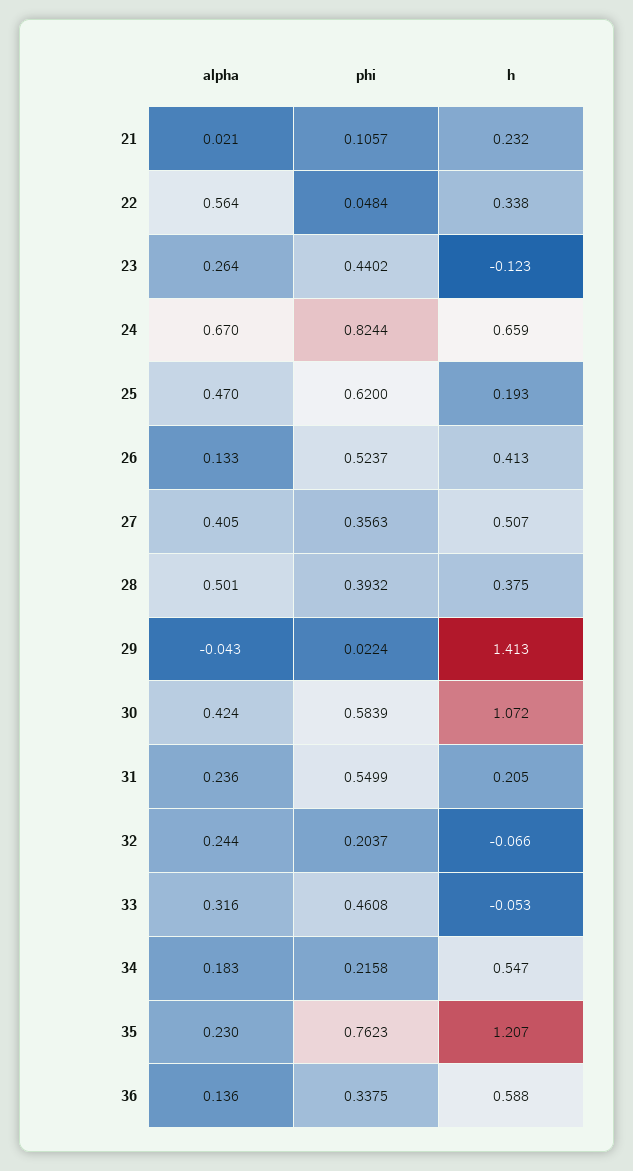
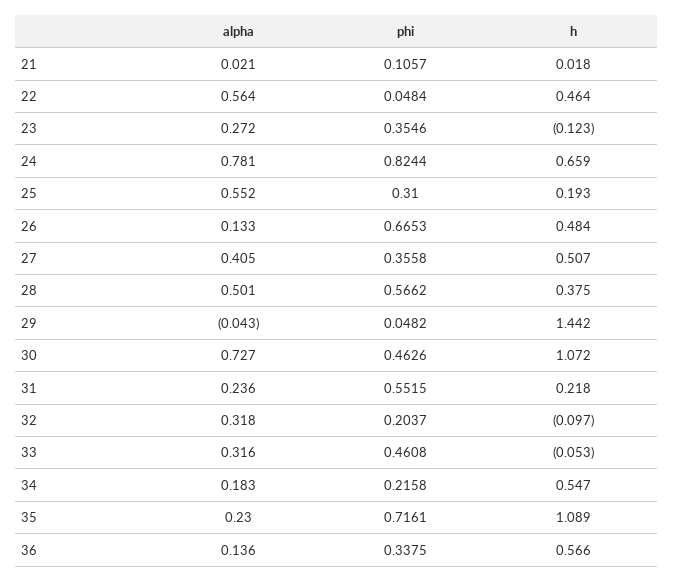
  {
    "alpha": {
      "21": 0.021,
      "22": 0.564,
-     "23": 0.264,
+     "23": 0.272,
-     "24": 0.67,
+     "24": 0.781,
-     "25": 0.47,
+     "25": 0.552,
      "26": 0.133,
      "27": 0.405,
      "28": 0.501,
      "29": -0.043,
-     "30": 0.424,
+     "30": 0.727,
      "31": 0.236,
-     "32": 0.244,
+     "32": 0.318,
      "33": 0.316,
      "34": 0.183,
      "35": 0.23,
      "36": 0.136
    },
    "phi": {
      "21": 0.1057,
      "22": 0.0484,
-     "23": 0.4402,
+     "23": 0.3546,
      "24": 0.8244,
-     "25": 0.62,
+     "25": 0.31,
-     "26": 0.5237,
+     "26": 0.6653,
-     "27": 0.3563,
+     "27": 0.3558,
-     "28": 0.3932,
+     "28": 0.5662,
-     "29": 0.0224,
+     "29": 0.0482,
-     "30": 0.5839,
+     "30": 0.4626,
-     "31": 0.5499,
+     "31": 0.5515,
      "32": 0.2037,
      "33": 0.4608,
      "34": 0.2158,
-     "35": 0.7623,
+     "35": 0.7161,
      "36": 0.3375
    },
    "h": {
-     "21": 0.232,
+     "21": 0.018,
-     "22": 0.338,
+     "22": 0.464,
      "23": -0.123,
      "24": 0.659,
      "25": 0.193,
-     "26": 0.413,
+     "26": 0.484,
      "27": 0.507,
      "28": 0.375,
-     "29": 1.413,
+     "29": 1.442,
      "30": 1.072,
-     "31": 0.205,
+     "31": 0.218,
-     "32": -0.066,
+     "32": -0.097,
      "33": -0.053,
      "34": 0.547,
-     "35": 1.207,
+     "35": 1.089,
-     "36": 0.588
+     "36": 0.566
    }
  }

